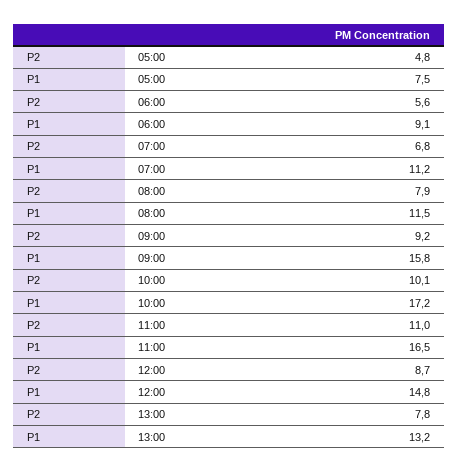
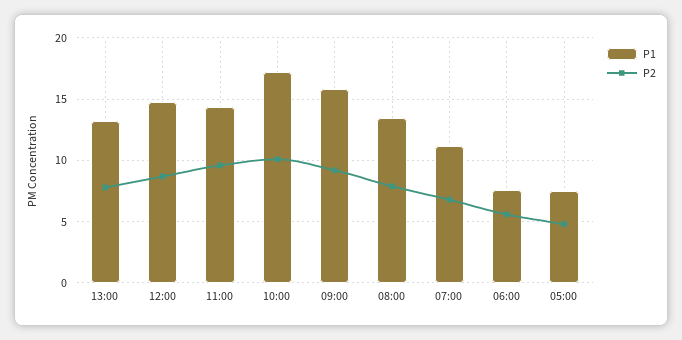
  {
    "P2": {
      "05:00": 4.8,
      "06:00": 5.6,
      "07:00": 6.8,
      "08:00": 7.9,
      "09:00": 9.2,
      "10:00": 10.1,
-     "11:00": 11,
+     "11:00": 9.5,
      "12:00": 8.7,
      "13:00": 7.8
    },
    "P1": {
      "05:00": 7.5,
-     "06:00": 9.1,
+     "06:00": 7.5,
      "07:00": 11.2,
-     "08:00": 11.5,
+     "08:00": 13.5,
      "09:00": 15.8,
      "10:00": 17.2,
-     "11:00": 16.5,
+     "11:00": 14.5,
      "12:00": 14.8,
      "13:00": 13.2
    }
  }

